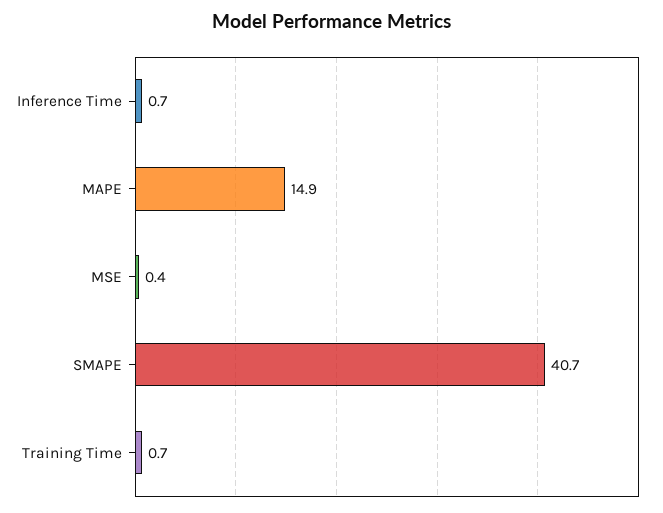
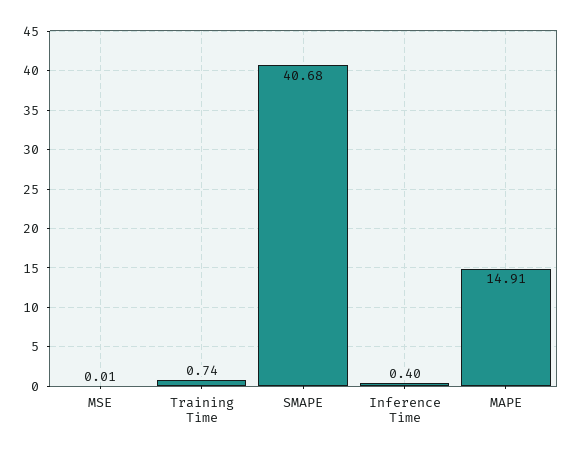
  {
-   "Inference Time": 0.7,
+   "Inference Time": 0.4,
    "MAPE": 14.91,
-   "MSE": 0.4,
+   "MSE": 0.01,
    "SMAPE": 40.68,
    "Training Time": 0.74
  }

